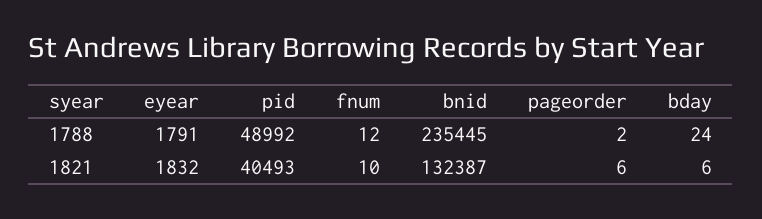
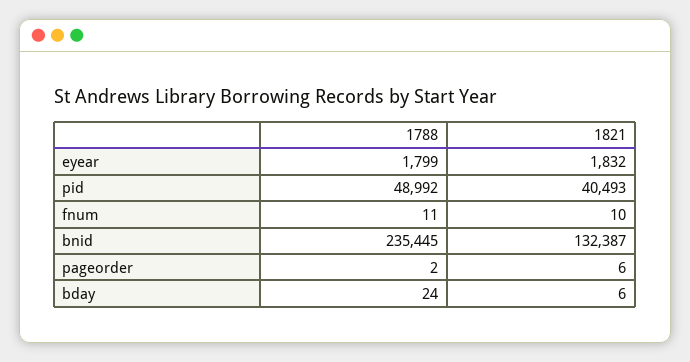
  {
    "eyear": {
-     "1788": 1791,
+     "1788": 1799,
      "1821": 1832
    },
    "pid": {
      "1788": 48992,
      "1821": 40493
    },
    "fnum": {
-     "1788": 12,
+     "1788": 11,
      "1821": 10
    },
    "bnid": {
      "1788": 235445,
      "1821": 132387
    },
    "pageorder": {
      "1788": 2,
      "1821": 6
    },
    "bday": {
      "1788": 24,
      "1821": 6
    }
  }

